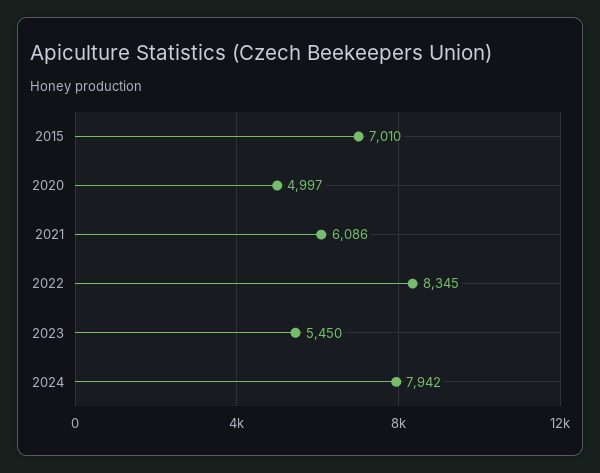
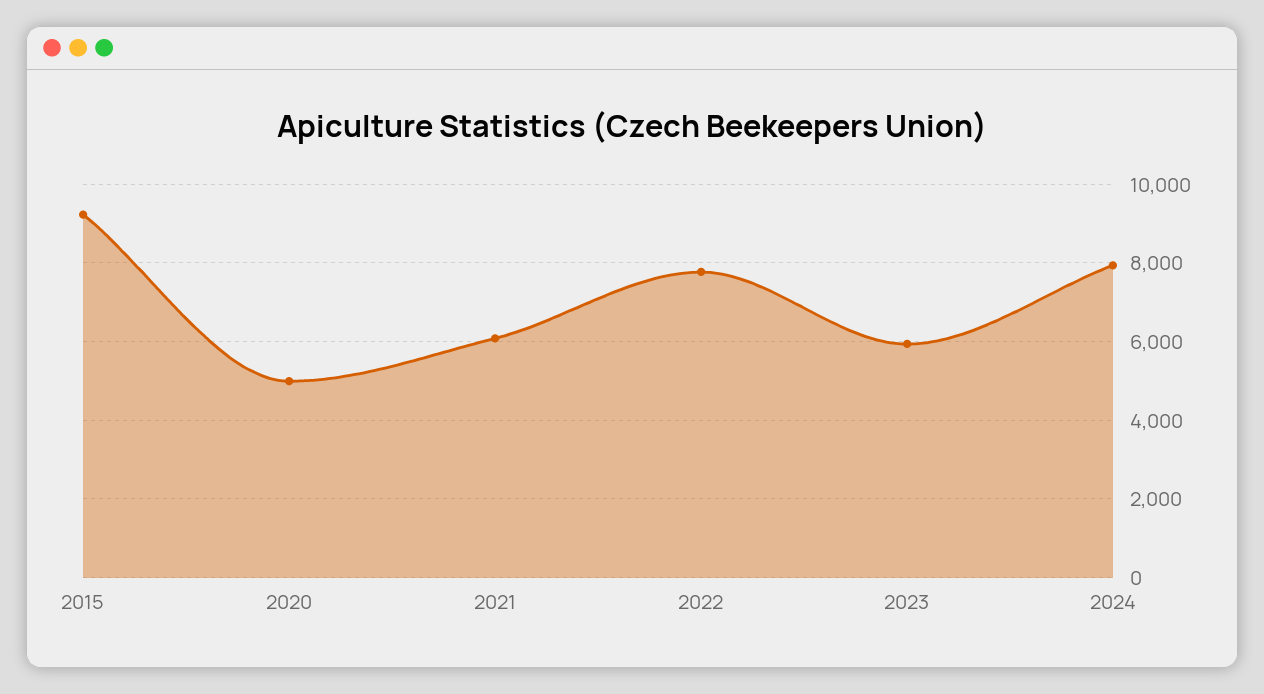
  {
-   "2015": 7010,
+   "2015": 9200,
    "2020": 4997,
    "2021": 6086,
-   "2022": 8345,
+   "2022": 7800,
-   "2023": 5450,
+   "2023": 6000,
    "2024": 7942
  }

